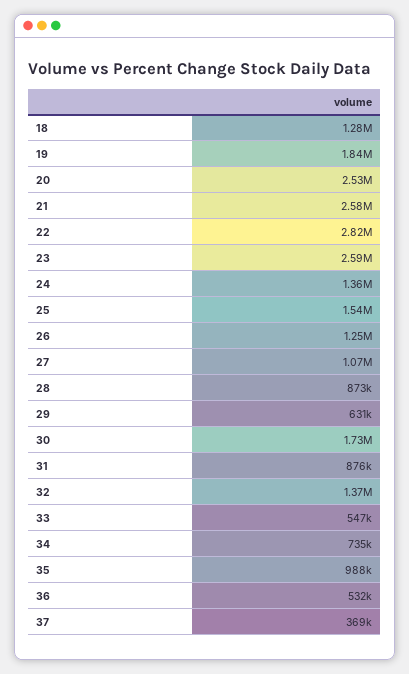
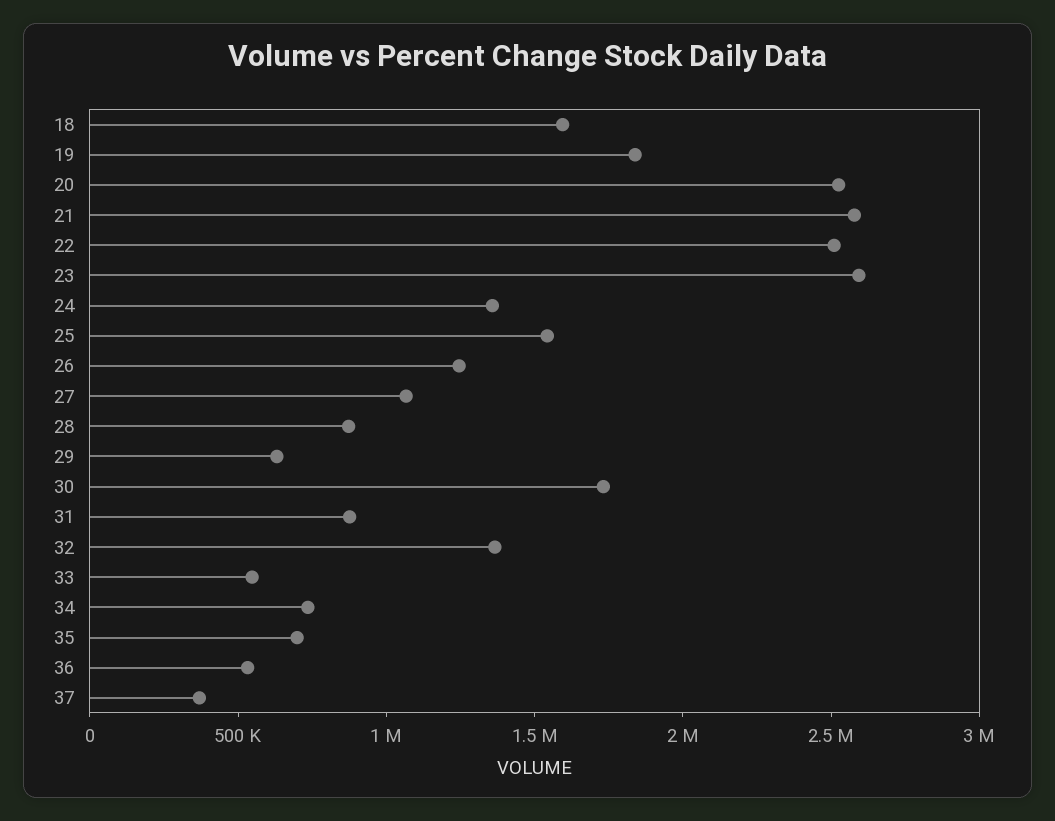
  {
-   "18": 1280000,
+   "18": 1600000,
    "19": 1840000,
    "20": 2530000,
    "21": 2580000,
-   "22": 2820000,
+   "22": 2500000,
    "23": 2590000,
    "24": 1360000,
    "25": 1540000,
    "26": 1250000,
    "27": 1070000,
    "28": 873000,
    "29": 631000,
    "30": 1730000,
    "31": 876000,
    "32": 1370000,
    "33": 547000,
    "34": 735000,
-   "35": 988000,
+   "35": 700000,
    "36": 532000,
    "37": 369000
  }

